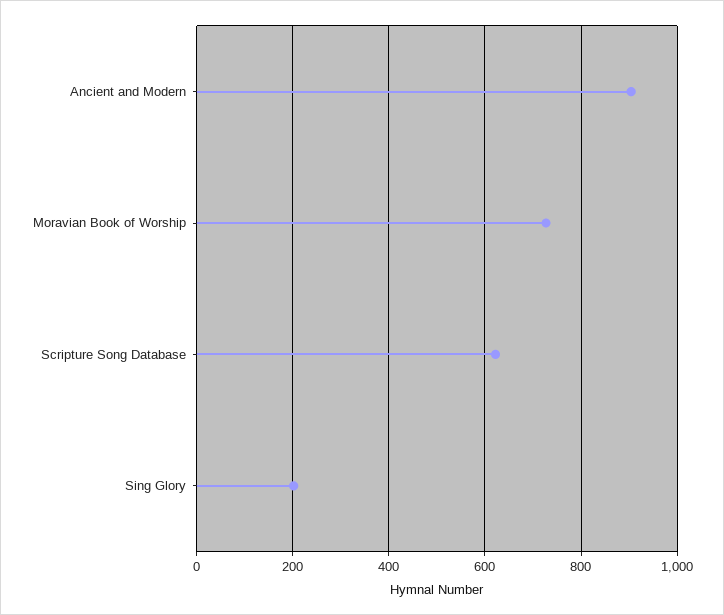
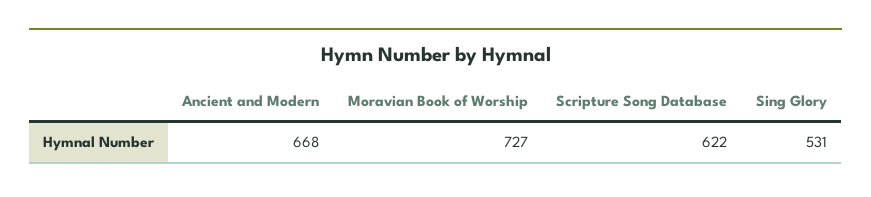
  {
-   "Ancient and Modern": 900,
+   "Ancient and Modern": 668,
    "Moravian Book of Worship": 727,
    "Scripture Song Database": 622,
-   "Sing Glory": 200
+   "Sing Glory": 531
  }

